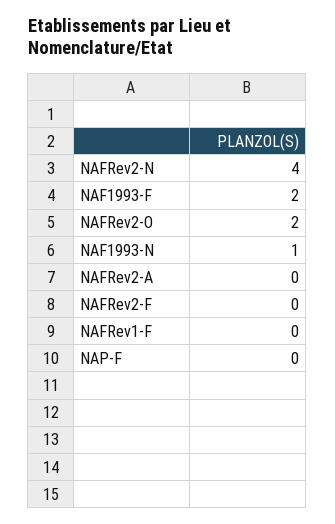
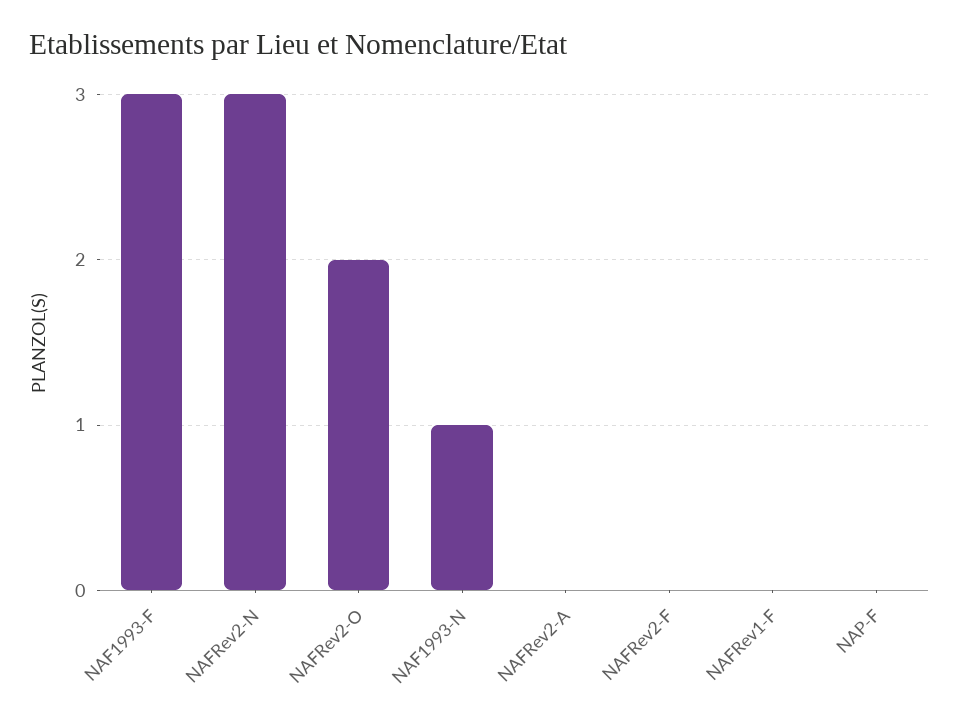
  {
-   "NAFRev2-N": 4,
+   "NAFRev2-N": 3,
-   "NAF1993-F": 2,
+   "NAF1993-F": 3,
    "NAFRev2-O": 2,
    "NAF1993-N": 1,
    "NAFRev2-A": 0,
    "NAFRev2-F": 0,
    "NAFRev1-F": 0,
    "NAP-F": 0
  }

